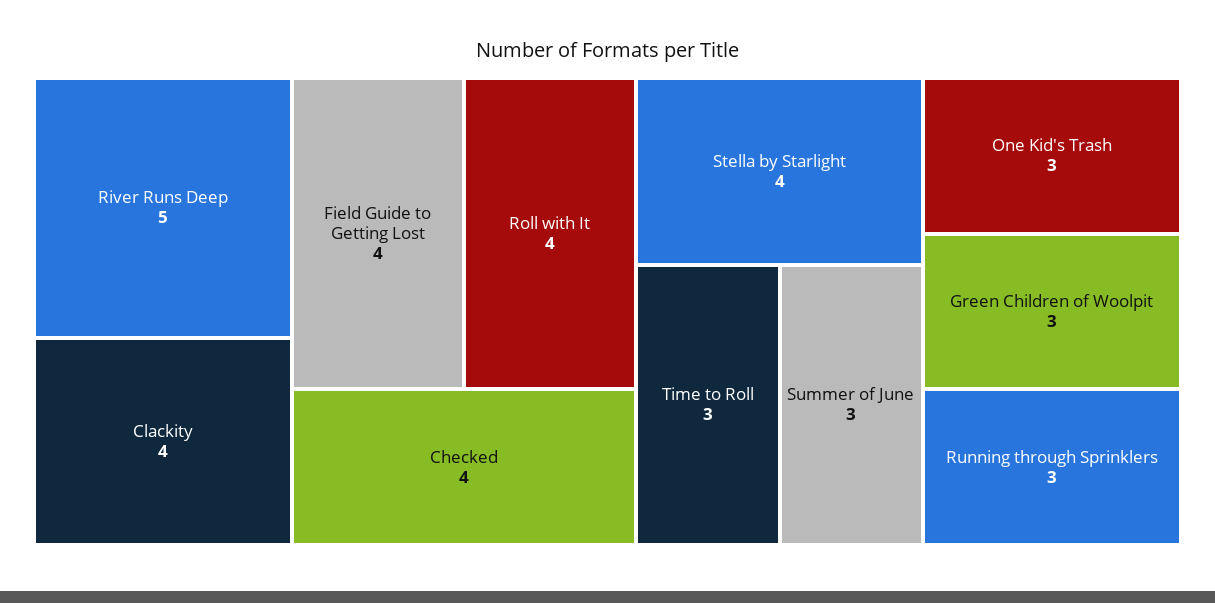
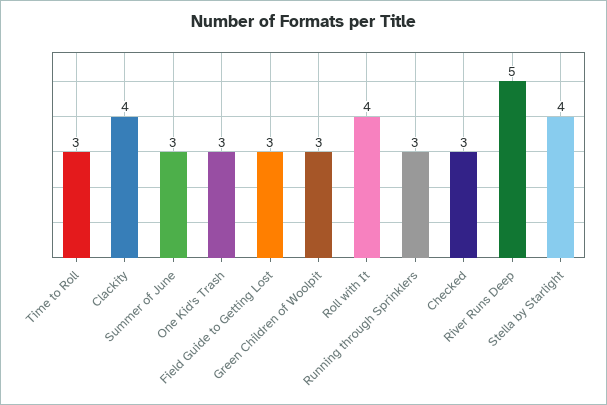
  {
    "River Runs Deep": 5,
    "Clackity": 4,
-   "Field Guide to Getting Lost": 4,
+   "Field Guide to Getting Lost": 3,
    "Roll with It": 4,
-   "Checked": 4,
+   "Checked": 3,
    "Stella by Starlight": 4,
    "Time to Roll": 3,
    "Summer of June": 3,
    "One Kid's Trash": 3,
    "Green Children of Woolpit": 3,
    "Running through Sprinklers": 3
  }

